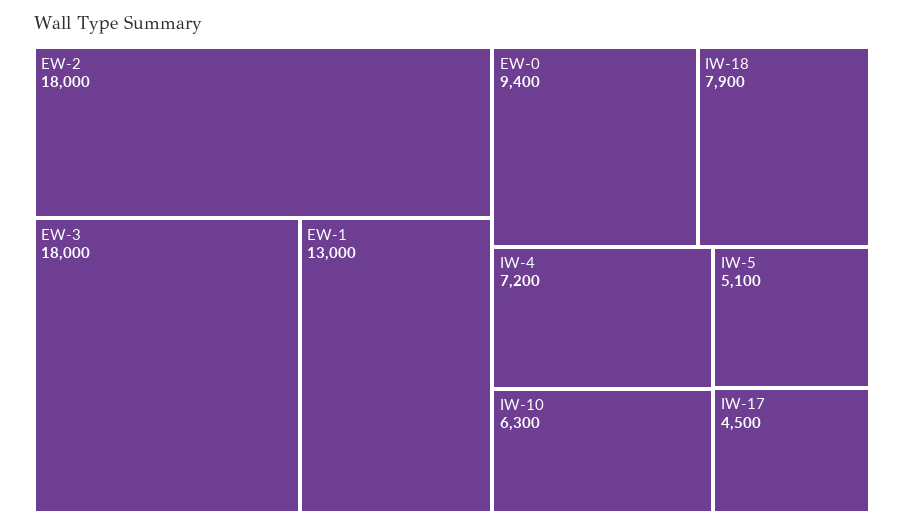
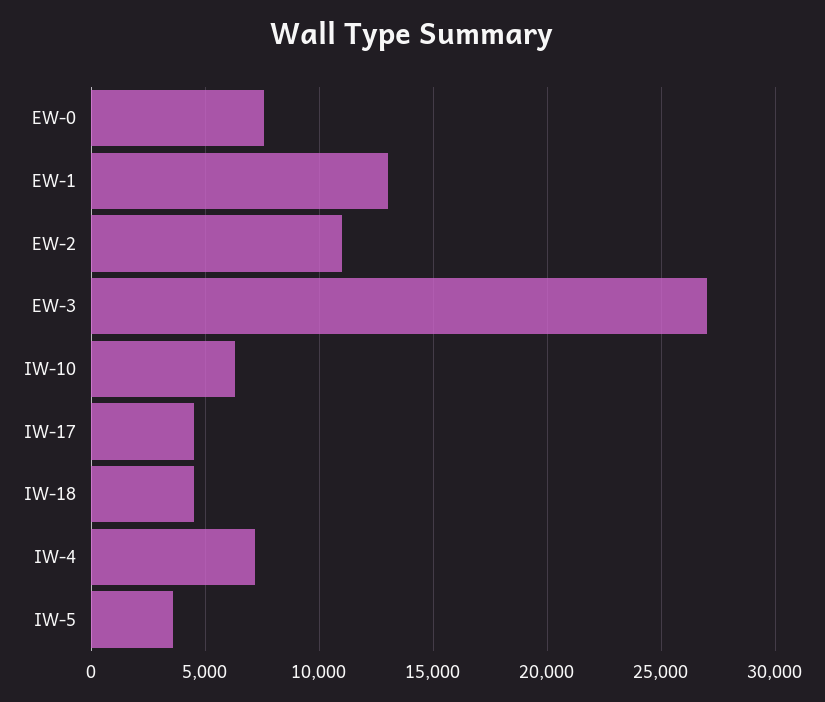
  {
-   "EW-2": 18000,
+   "EW-2": 11000,
-   "EW-3": 18000,
+   "EW-3": 27000,
    "EW-1": 13000,
-   "EW-0": 9400,
+   "EW-0": 7500,
-   "IW-18": 7900,
+   "IW-18": 4500,
    "IW-4": 7200,
    "IW-10": 6300,
-   "IW-5": 5100,
+   "IW-5": 3500,
    "IW-17": 4500
  }

